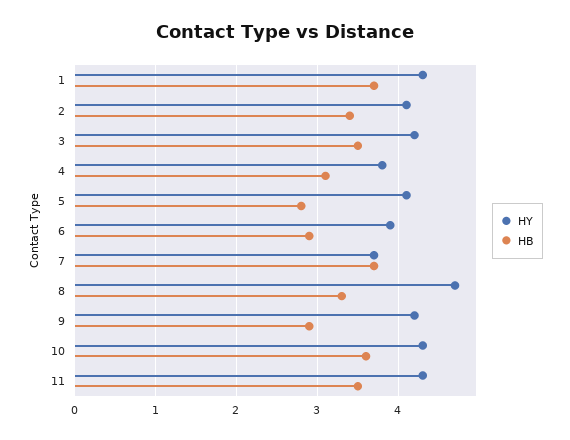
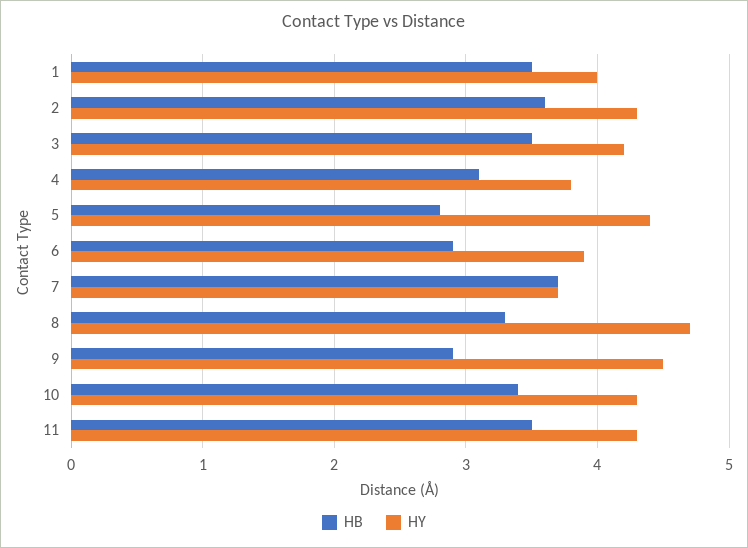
  {
    "HY": {
-     "1": 4.3,
+     "1": 4,
-     "2": 4.1,
+     "2": 4.3,
      "3": 4.2,
      "4": 3.8,
-     "5": 4.1,
+     "5": 4.4,
      "6": 3.9,
      "7": 3.7,
      "8": 4.7,
-     "9": 4.2,
+     "9": 4.5,
      "10": 4.3,
      "11": 4.3
    },
    "HB": {
-     "1": 3.7,
+     "1": 3.5,
-     "2": 3.4,
+     "2": 3.6,
      "3": 3.5,
      "4": 3.1,
      "5": 2.8,
      "6": 2.9,
      "7": 3.7,
      "8": 3.3,
      "9": 2.9,
-     "10": 3.6,
+     "10": 3.4,
      "11": 3.5
    }
  }

